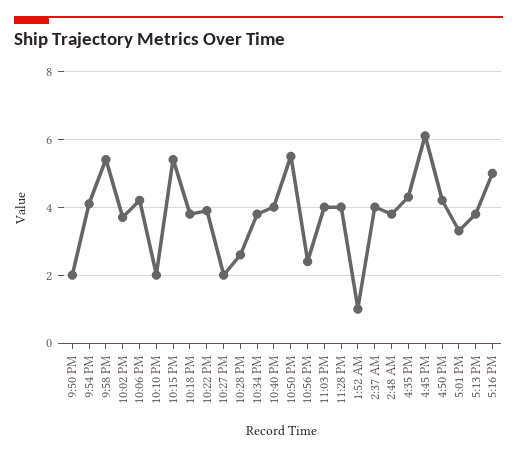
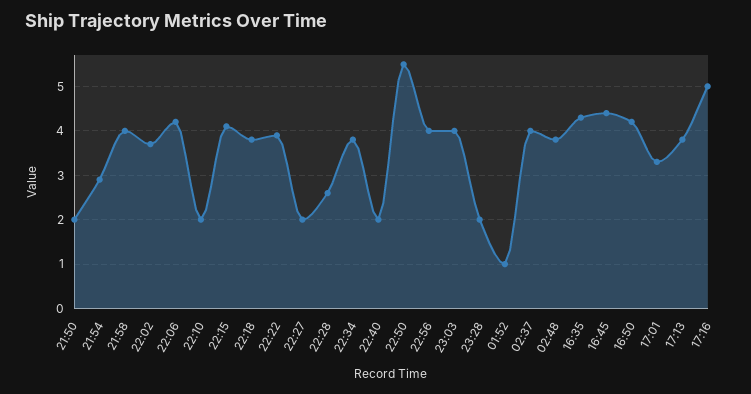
  {
    "9:50 PM": 2,
-   "9:54 PM": 4,
+   "9:54 PM": 3,
-   "9:58 PM": 5.5,
+   "9:58 PM": 4,
    "10:02 PM": 3.5,
    "10:06 PM": 4,
    "10:10 PM": 2,
-   "10:15 PM": 5.5,
+   "10:15 PM": 4,
    "10:18 PM": 4,
    "10:22 PM": 4,
    "10:27 PM": 2,
    "10:28 PM": 2.5,
    "10:34 PM": 4,
-   "10:40 PM": 4,
+   "10:40 PM": 2,
    "10:50 PM": 5.5,
-   "10:56 PM": 2.5,
+   "10:56 PM": 4,
    "11:03 PM": 4,
-   "11:28 PM": 4,
+   "11:28 PM": 2,
    "1:52 AM": 1,
    "2:37 AM": 4,
    "2:48 AM": 4,
    "4:35 PM": 4.5,
-   "4:45 PM": 6,
+   "4:45 PM": 4.5,
    "4:50 PM": 4,
    "5:01 PM": 3.5,
    "5:13 PM": 4,
    "5:16 PM": 5
  }

